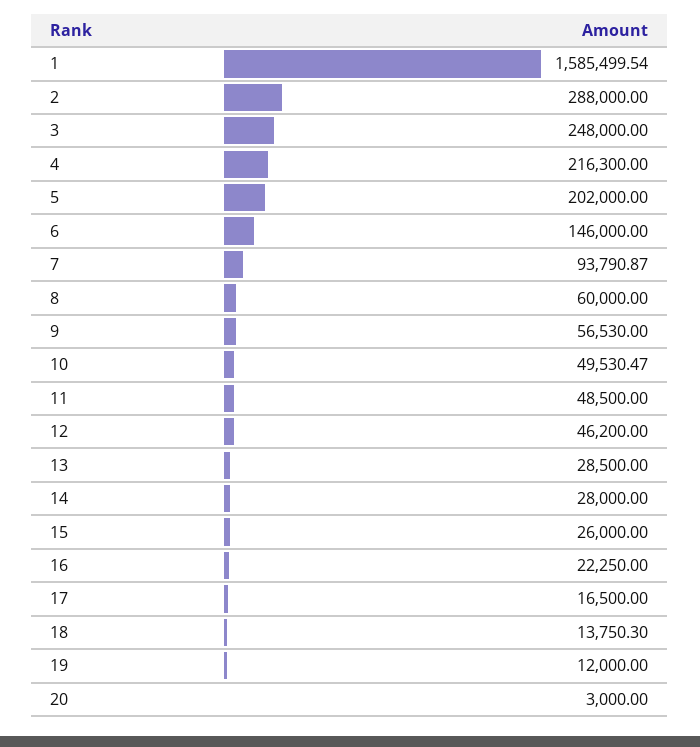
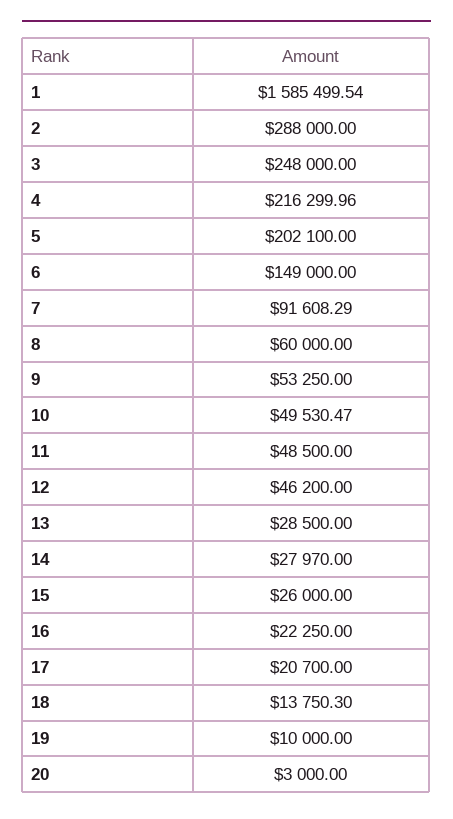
  {
    "1": 1585499.54,
    "2": 288000,
    "3": 248000,
-   "4": 216300,
+   "4": 216299.96,
-   "5": 202000,
+   "5": 202100,
-   "6": 146000,
+   "6": 149000,
-   "7": 93790.87,
+   "7": 91608.29,
    "8": 60000,
-   "9": 56530,
+   "9": 53250,
    "10": 49530.47,
    "11": 48500,
    "12": 46200,
    "13": 28500,
-   "14": 28000,
+   "14": 27970,
    "15": 26000,
    "16": 22250,
-   "17": 16500,
+   "17": 20700,
    "18": 13750.3,
-   "19": 12000,
+   "19": 10000,
    "20": 3000
  }

